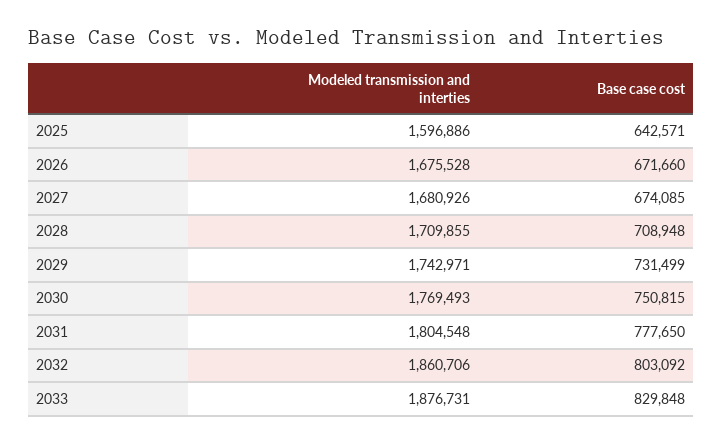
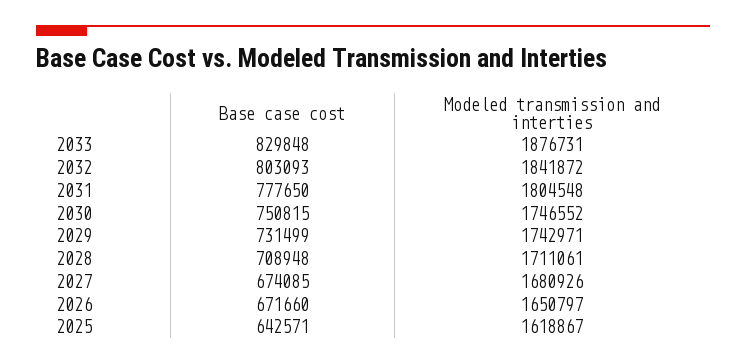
  {
    "Modeled transmission and interties": {
-     "2025": 1596886,
+     "2025": 1618867,
-     "2026": 1675528,
+     "2026": 1650797,
      "2027": 1680926,
-     "2028": 1709855,
+     "2028": 1711061,
      "2029": 1742971,
-     "2030": 1769493,
+     "2030": 1746552,
      "2031": 1804548,
-     "2032": 1860706,
+     "2032": 1841872,
      "2033": 1876731
    },
    "Base case cost": {
      "2025": 642571,
      "2026": 671660,
      "2027": 674085,
      "2028": 708948,
      "2029": 731499,
      "2030": 750815,
      "2031": 777650,
-     "2032": 803092,
+     "2032": 803093,
      "2033": 829848
    }
  }

